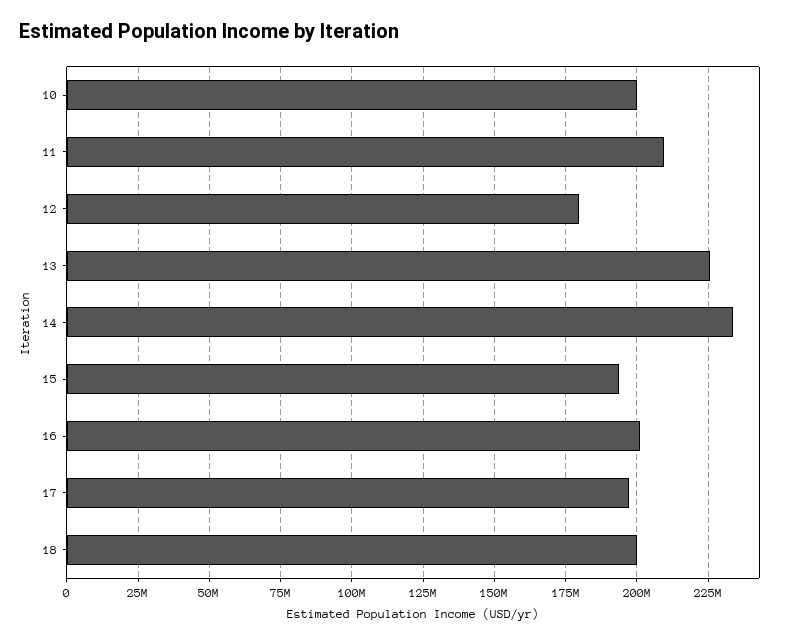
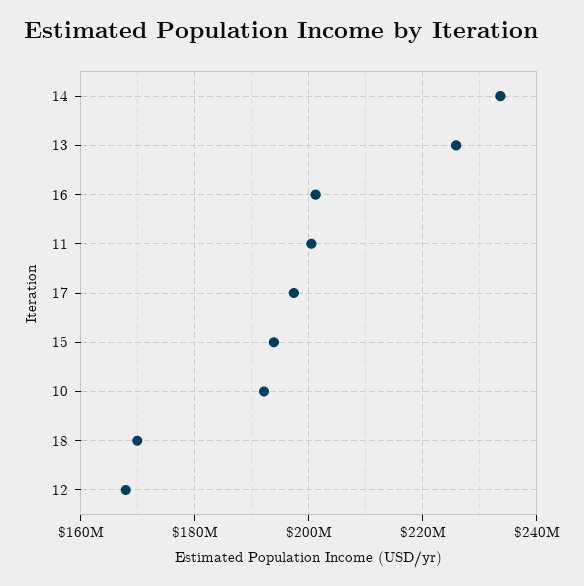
  {
-   "10": 200000000,
+   "10": 192000000,
-   "11": 210000000,
+   "11": 200000000,
-   "12": 180000000,
+   "12": 168000000,
    "13": 226000000,
    "14": 234000000,
    "15": 194000000,
    "16": 202000000,
    "17": 198000000,
-   "18": 200000000
+   "18": 170000000
  }

